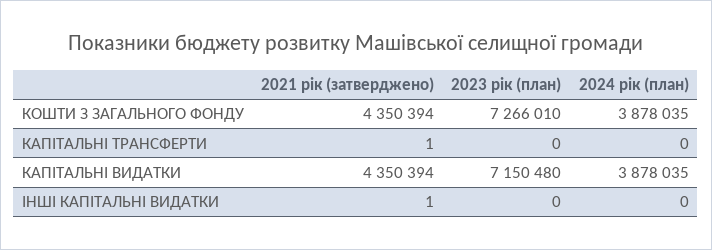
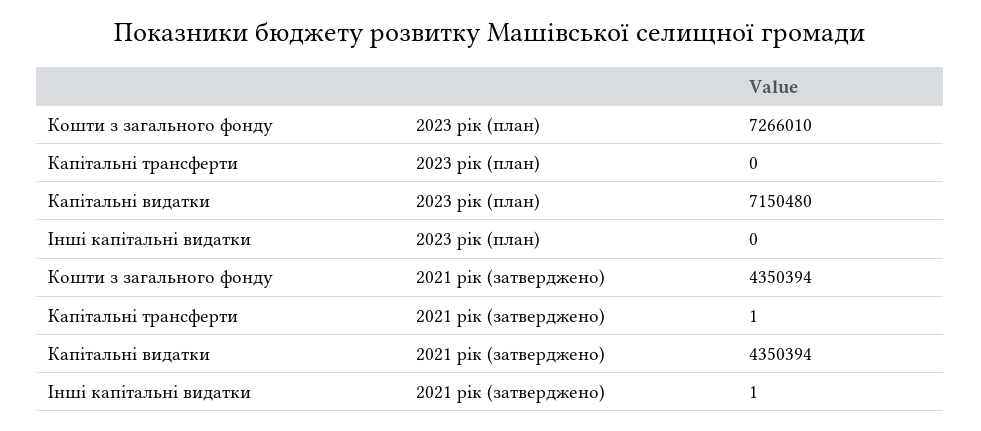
  {
    "2021 рік (затверджено)": {
      "КОШТИ З ЗАГАЛЬНОГО ФОНДУ": 4350394,
      "КАПІТАЛЬНІ ТРАНСФЕРТИ": 1,
      "КАПІТАЛЬНІ ВИДАТКИ": 4350394,
      "ІНШІ КАПІТАЛЬНІ ВИДАТКИ": 1
    },
    "2023 рік (план)": {
      "КОШТИ З ЗАГАЛЬНОГО ФОНДУ": 7266010,
      "КАПІТАЛЬНІ ТРАНСФЕРТИ": 0,
      "КАПІТАЛЬНІ ВИДАТКИ": 7150480,
      "ІНШІ КАПІТАЛЬНІ ВИДАТКИ": 0
-   },
+   }
-   "2024 рік (план)": {
-     "КОШТИ З ЗАГАЛЬНОГО ФОНДУ": 3878035,
-     "КАПІТАЛЬНІ ТРАНСФЕРТИ": 0,
-     "КАПІТАЛЬНІ ВИДАТКИ": 3878035,
-     "ІНШІ КАПІТАЛЬНІ ВИДАТКИ": 0
-   }
  }

